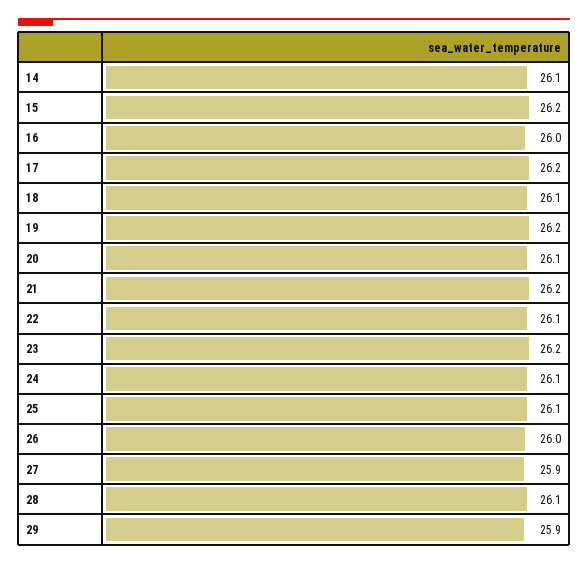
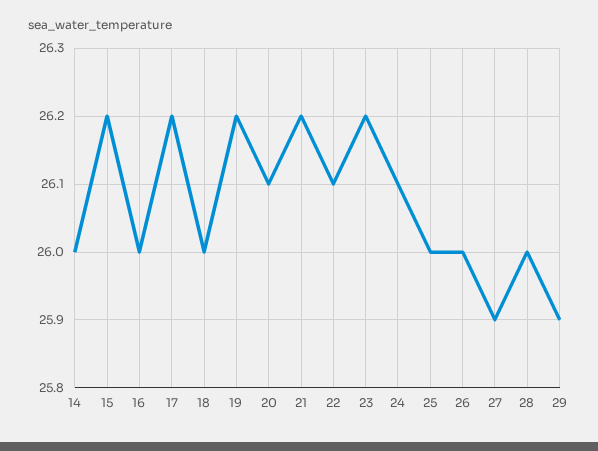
  {
-   "14": 26.1,
+   "14": 26,
    "15": 26.2,
    "16": 26,
    "17": 26.2,
-   "18": 26.1,
+   "18": 26,
    "19": 26.2,
    "20": 26.1,
    "21": 26.2,
    "22": 26.1,
    "23": 26.2,
    "24": 26.1,
-   "25": 26.1,
+   "25": 26,
    "26": 26,
    "27": 25.9,
-   "28": 26.1,
+   "28": 26,
    "29": 25.9
  }

